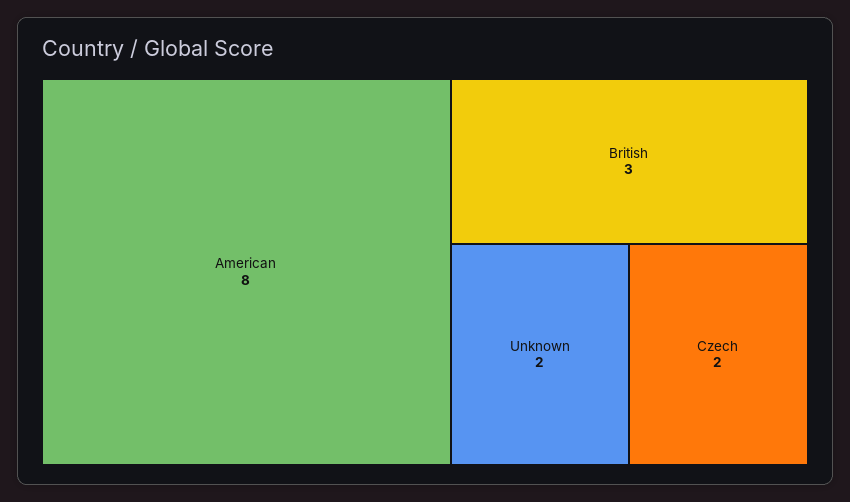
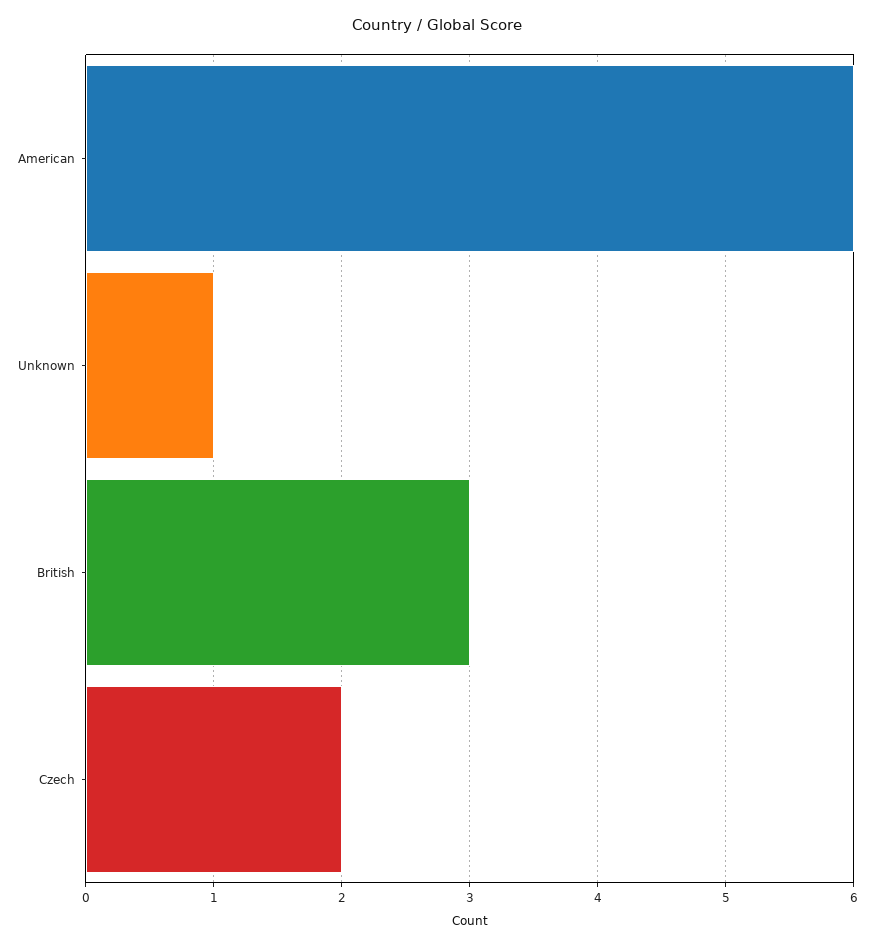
  {
-   "American": 8,
+   "American": 6,
    "British": 3,
-   "Unknown": 2,
+   "Unknown": 1,
    "Czech": 2
  }

